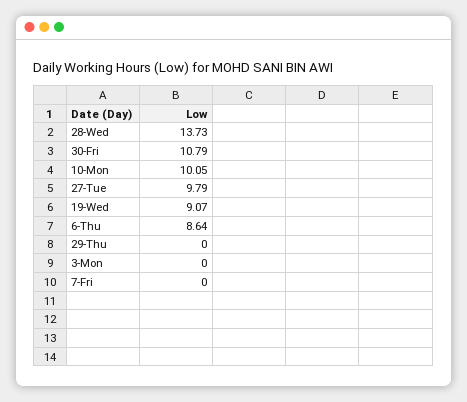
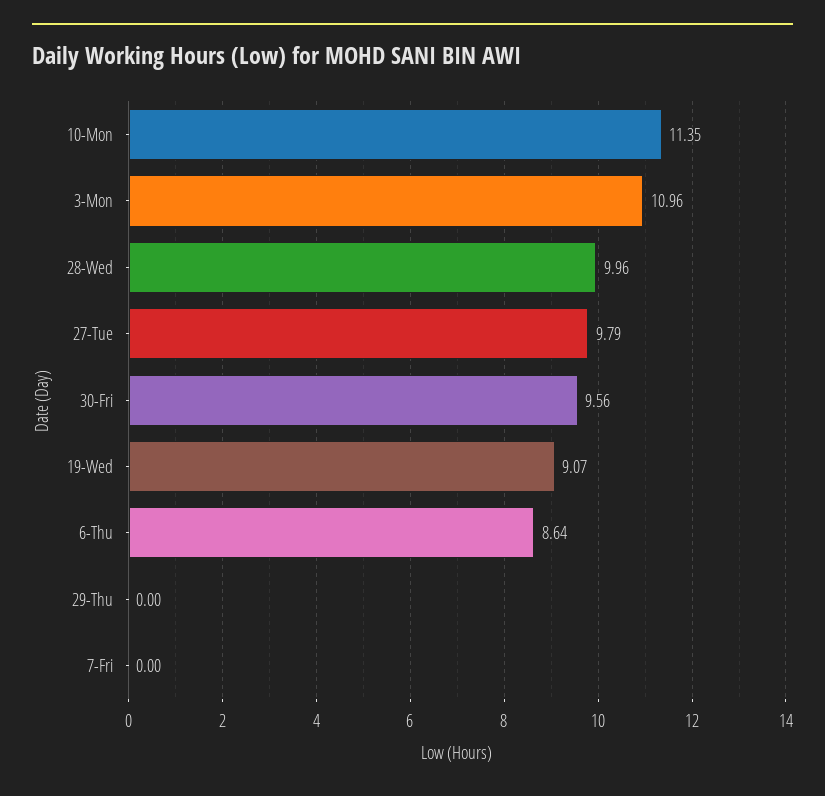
  {
-   "28-Wed": 13.73,
+   "28-Wed": 9.96,
-   "30-Fri": 10.79,
+   "30-Fri": 9.56,
-   "10-Mon": 10.05,
+   "10-Mon": 11.35,
    "27-Tue": 9.79,
    "19-Wed": 9.07,
    "6-Thu": 8.64,
    "29-Thu": 0,
-   "3-Mon": 0,
+   "3-Mon": 10.96,
    "7-Fri": 0
  }

